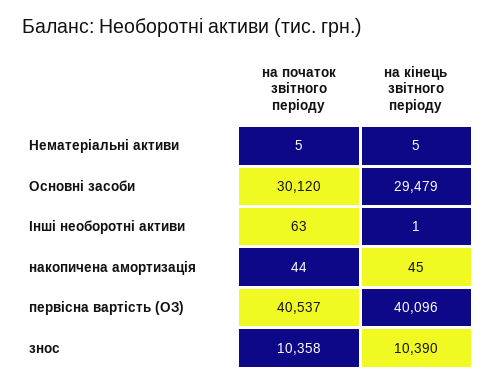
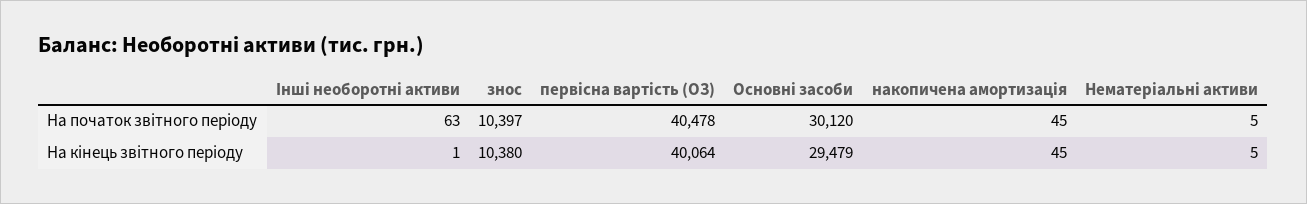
  {
    "на початок звiтного перiоду": {
      "Нематерiальнi активи": 5,
      "Основнi засоби": 30120,
      "Iншi необоротнi активи": 63,
-     "накопичена амортизацiя": 44,
+     "накопичена амортизацiя": 45,
-     "первiсна вартiсть (ОЗ)": 40537,
+     "первiсна вартiсть (ОЗ)": 40478,
-     "знос": 10358
+     "знос": 10397
    },
    "на кiнець звiтного перiоду": {
      "Нематерiальнi активи": 5,
      "Основнi засоби": 29479,
      "Iншi необоротнi активи": 1,
      "накопичена амортизацiя": 45,
-     "первiсна вартiсть (ОЗ)": 40096,
+     "первiсна вартiсть (ОЗ)": 40064,
-     "знос": 10390
+     "знос": 10380
    }
  }

